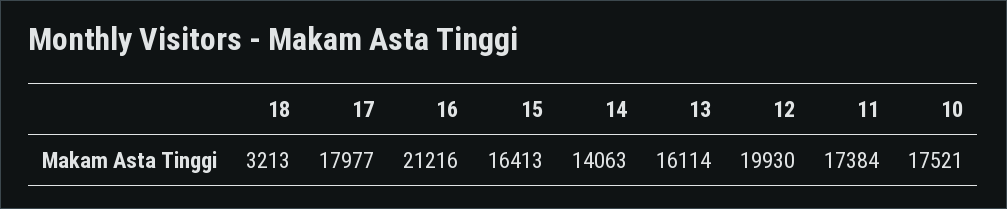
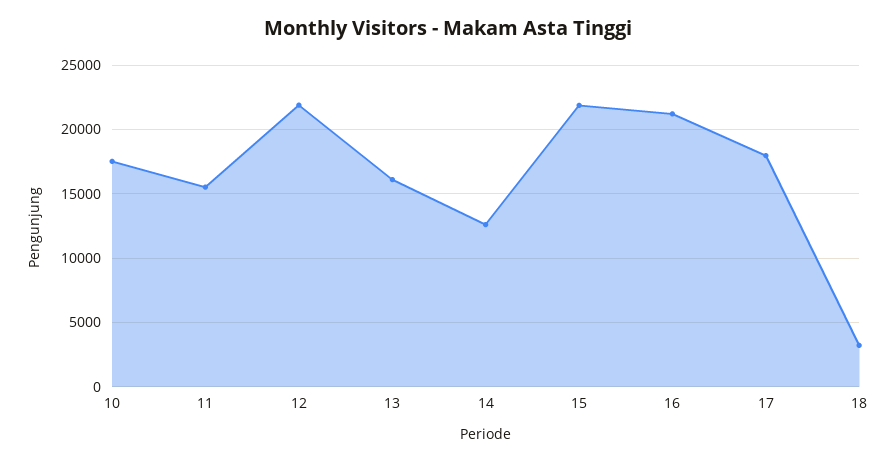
  {
    "18": 3213,
    "17": 17977,
    "16": 21216,
-   "15": 16413,
+   "15": 22000,
-   "14": 14063,
+   "14": 12500,
    "13": 16114,
-   "12": 19930,
+   "12": 22000,
-   "11": 17384,
+   "11": 15500,
    "10": 17521
  }

